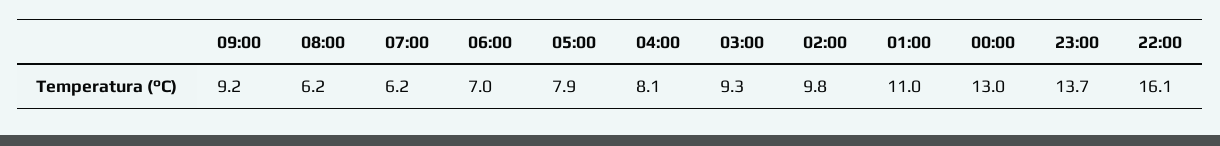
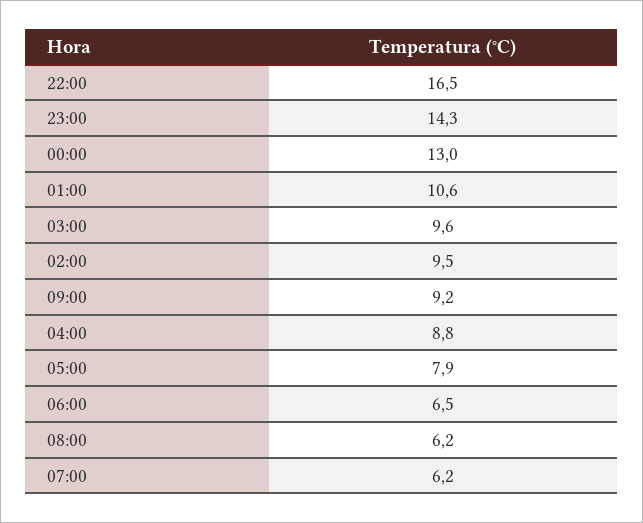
  {
    "09:00": 9.2,
    "08:00": 6.2,
    "07:00": 6.2,
-   "06:00": 7,
+   "06:00": 6.5,
    "05:00": 7.9,
-   "04:00": 8.1,
+   "04:00": 8.8,
-   "03:00": 9.3,
+   "03:00": 9.6,
-   "02:00": 9.8,
+   "02:00": 9.5,
-   "01:00": 11,
+   "01:00": 10.6,
    "00:00": 13,
-   "23:00": 13.7,
+   "23:00": 14.3,
-   "22:00": 16.1
+   "22:00": 16.5
  }

